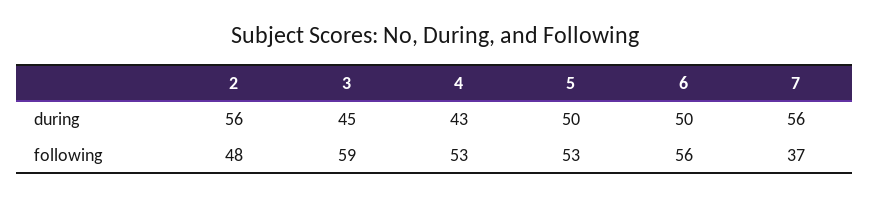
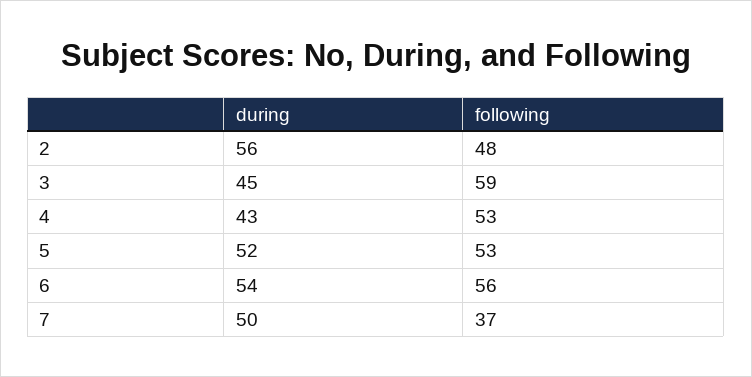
  {
    "2": {
      "during": 56,
      "following": 48
    },
    "3": {
      "during": 45,
      "following": 59
    },
    "4": {
      "during": 43,
      "following": 53
    },
    "5": {
-     "during": 50,
+     "during": 52,
      "following": 53
    },
    "6": {
-     "during": 50,
+     "during": 54,
      "following": 56
    },
    "7": {
-     "during": 56,
+     "during": 50,
      "following": 37
    }
  }

